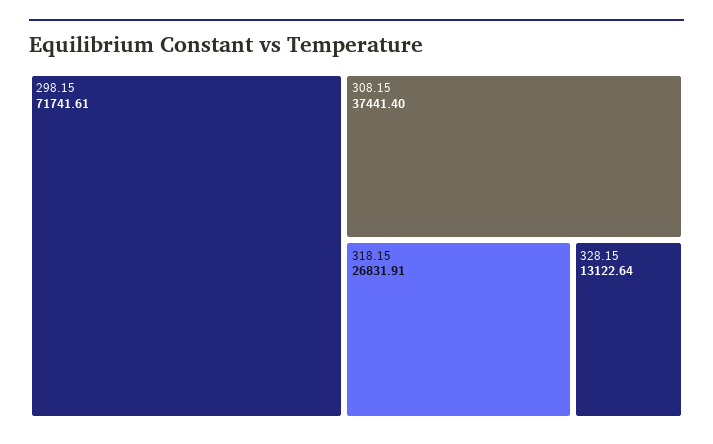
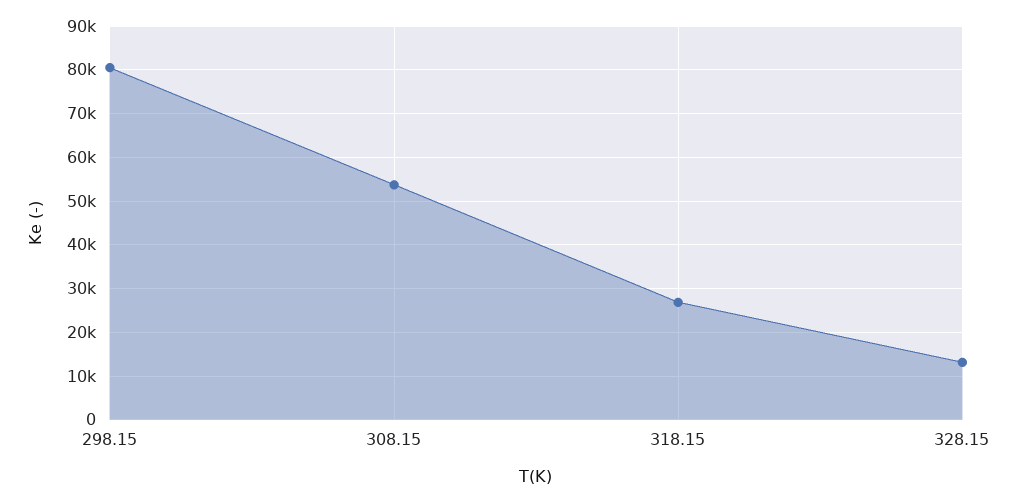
  {
-   "298.15": 71741.61,
+   "298.15": 80000,
-   "308.15": 37441.4,
+   "308.15": 54000,
    "318.15": 26831.91,
    "328.15": 13122.64
  }

